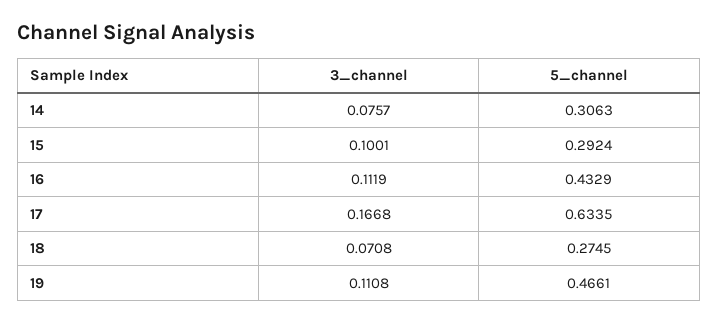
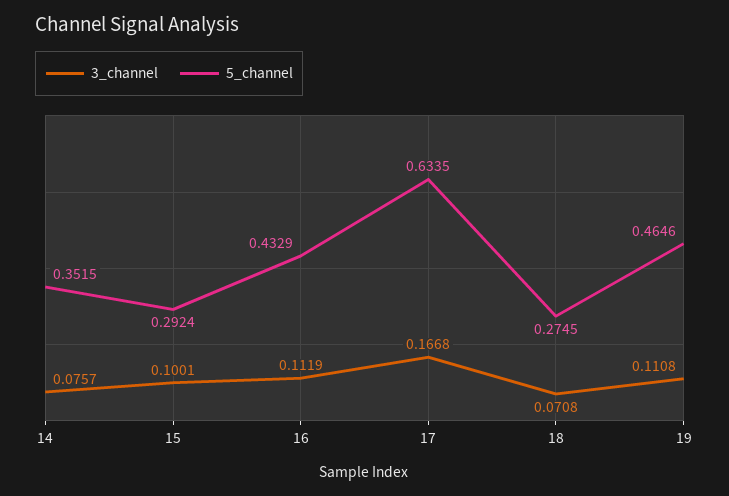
  {
    "3_channel": {
      "14": 0.0757,
      "15": 0.1001,
      "16": 0.1119,
      "17": 0.1668,
      "18": 0.0708,
      "19": 0.1108
    },
    "5_channel": {
-     "14": 0.3063,
+     "14": 0.3515,
      "15": 0.2924,
      "16": 0.4329,
      "17": 0.6335,
      "18": 0.2745,
-     "19": 0.4661
+     "19": 0.4646
    }
  }

